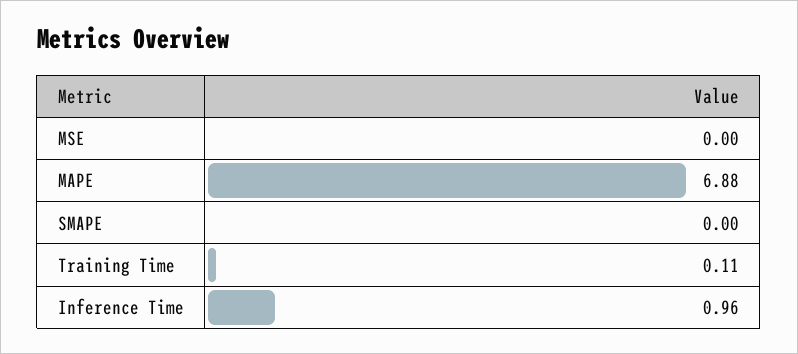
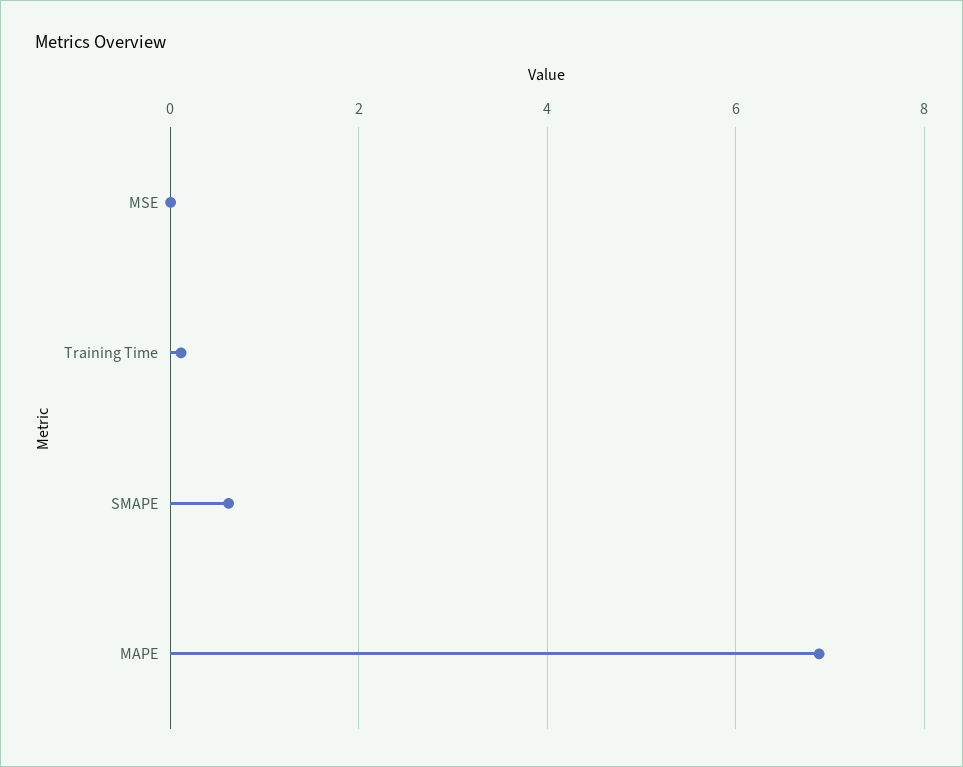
  {
    "MSE": 0,
    "MAPE": 6.88,
-   "SMAPE": 0,
+   "SMAPE": 0.6,
-   "Training Time": 0.11,
+   "Training Time": 0.11
-   "Inference Time": 0.96
  }

